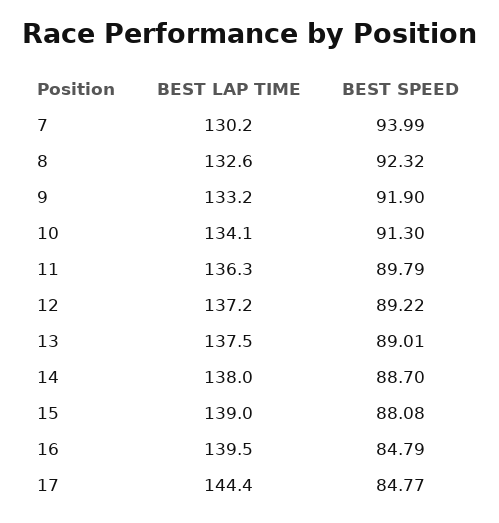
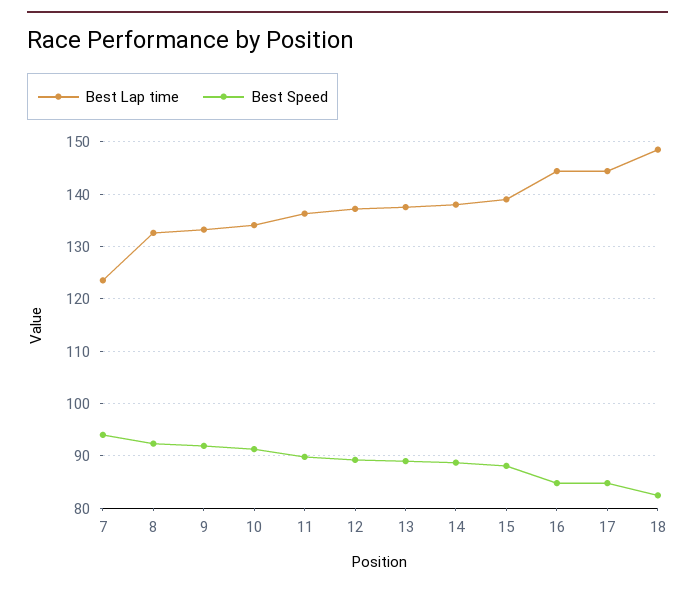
  {
    "BEST LAP TIME": {
-     "7": 130.2,
+     "7": 124,
      "8": 132.6,
      "9": 133.2,
      "10": 134.1,
      "11": 136.3,
      "12": 137.2,
      "13": 137.5,
      "14": 138,
      "15": 139,
-     "16": 139.5,
+     "16": 144,
-     "17": 144.4
+     "17": 144.4,
+     "18": 148
    },
    "BEST SPEED": {
      "7": 93.99,
      "8": 92.32,
      "9": 91.9,
      "10": 91.3,
      "11": 89.79,
      "12": 89.22,
      "13": 89.01,
      "14": 88.7,
      "15": 88.08,
      "16": 84.79,
-     "17": 84.77
+     "17": 84.77,
+     "18": 82
    }
  }

